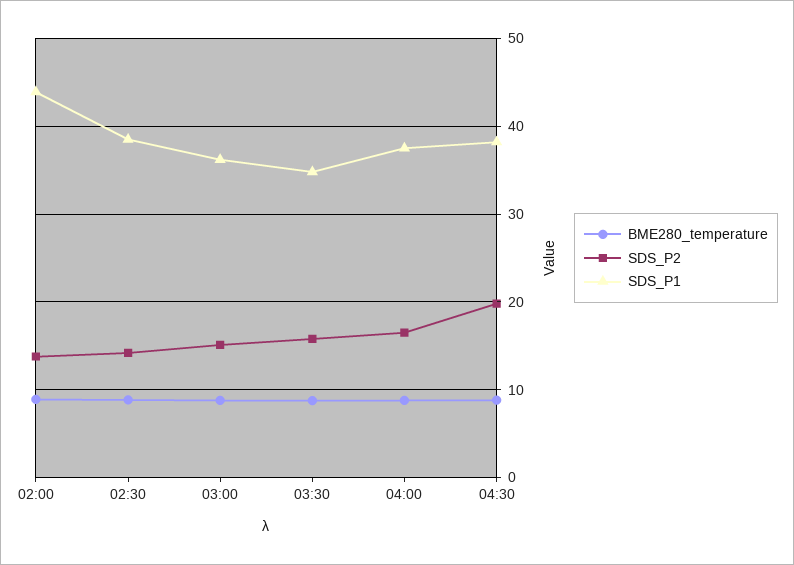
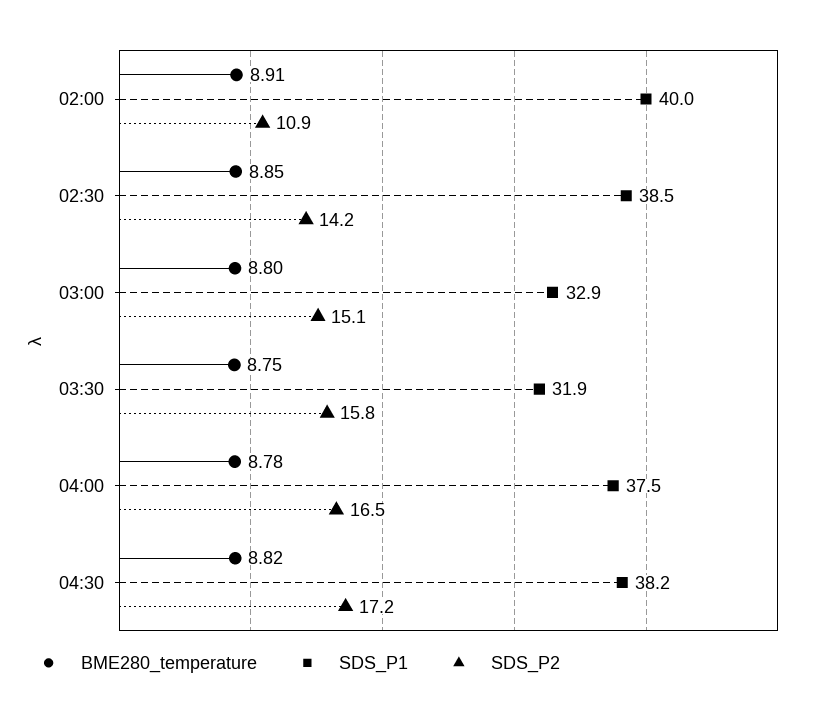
  {
    "BME280_temperature": {
      "02:00": 8.91,
      "02:30": 8.85,
      "03:00": 8.8,
      "03:30": 8.75,
      "04:00": 8.78,
      "04:30": 8.82
    },
    "SDS_P2": {
-     "02:00": 14,
+     "02:00": 10.9,
      "02:30": 14.2,
      "03:00": 15.1,
      "03:30": 15.8,
      "04:00": 16.5,
-     "04:30": 20
+     "04:30": 17.2
    },
    "SDS_P1": {
-     "02:00": 44,
+     "02:00": 40,
      "02:30": 38.5,
-     "03:00": 36,
+     "03:00": 32.9,
-     "03:30": 35,
+     "03:30": 31.9,
      "04:00": 37.5,
      "04:30": 38.2
    }
  }

